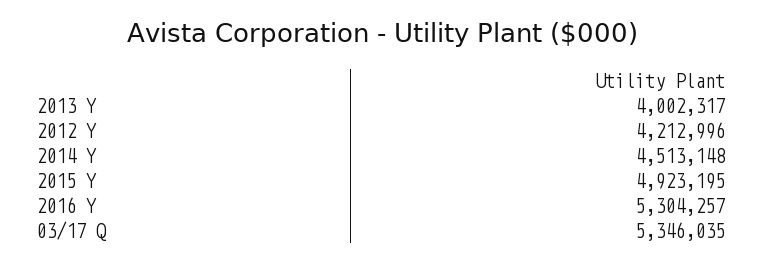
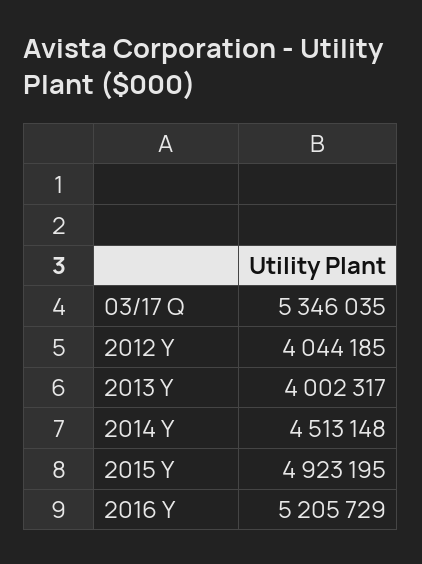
  {
    "2013 Y": 4002317,
-   "2012 Y": 4212996,
+   "2012 Y": 4044185,
    "2014 Y": 4513148,
    "2015 Y": 4923195,
-   "2016 Y": 5304257,
+   "2016 Y": 5205729,
    "03/17 Q": 5346035
  }

